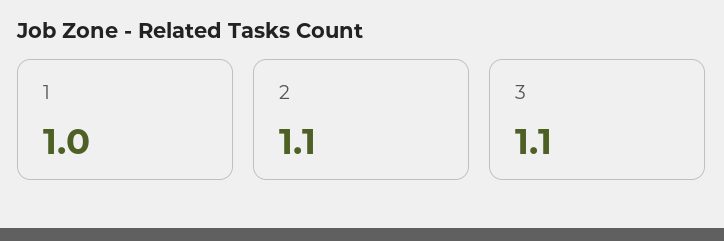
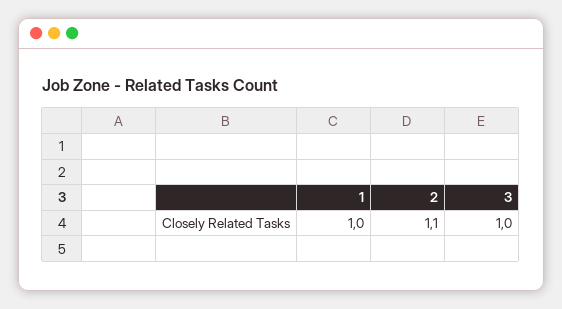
  {
    "1": 1,
    "2": 1.1,
-   "3": 1.1
+   "3": 1
  }

